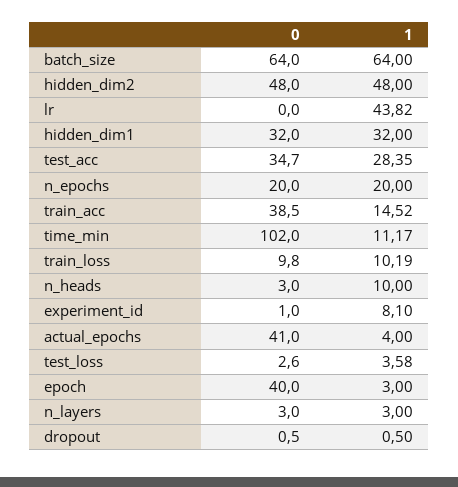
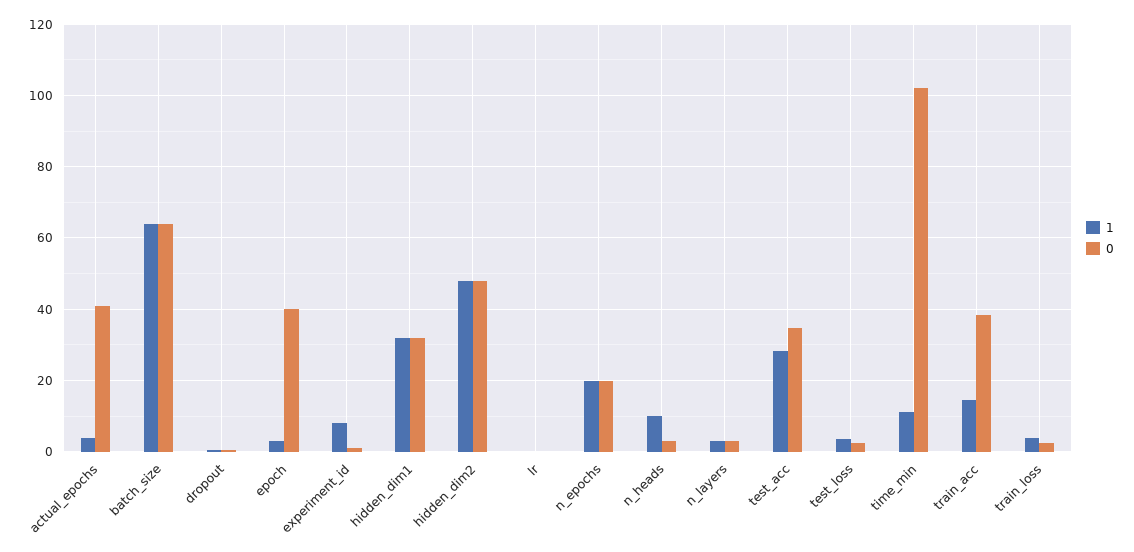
  {
    "0": {
      "batch_size": 64,
      "hidden_dim2": 48,
      "lr": 0,
      "hidden_dim1": 32,
      "test_acc": 34.7,
      "n_epochs": 20,
      "train_acc": 38.5,
      "time_min": 102,
-     "train_loss": 9.8,
+     "train_loss": 2,
      "n_heads": 3,
      "experiment_id": 1,
      "actual_epochs": 41,
      "test_loss": 2.6,
      "epoch": 40,
      "n_layers": 3,
      "dropout": 0.5
    },
    "1": {
      "batch_size": 64,
      "hidden_dim2": 48,
-     "lr": 43.82,
+     "lr": 0,
      "hidden_dim1": 32,
      "test_acc": 28.35,
      "n_epochs": 20,
      "train_acc": 14.52,
      "time_min": 11.17,
-     "train_loss": 10.19,
+     "train_loss": 4,
      "n_heads": 10,
      "experiment_id": 8.1,
      "actual_epochs": 4,
      "test_loss": 3.58,
      "epoch": 3,
      "n_layers": 3,
      "dropout": 0.5
    }
  }

